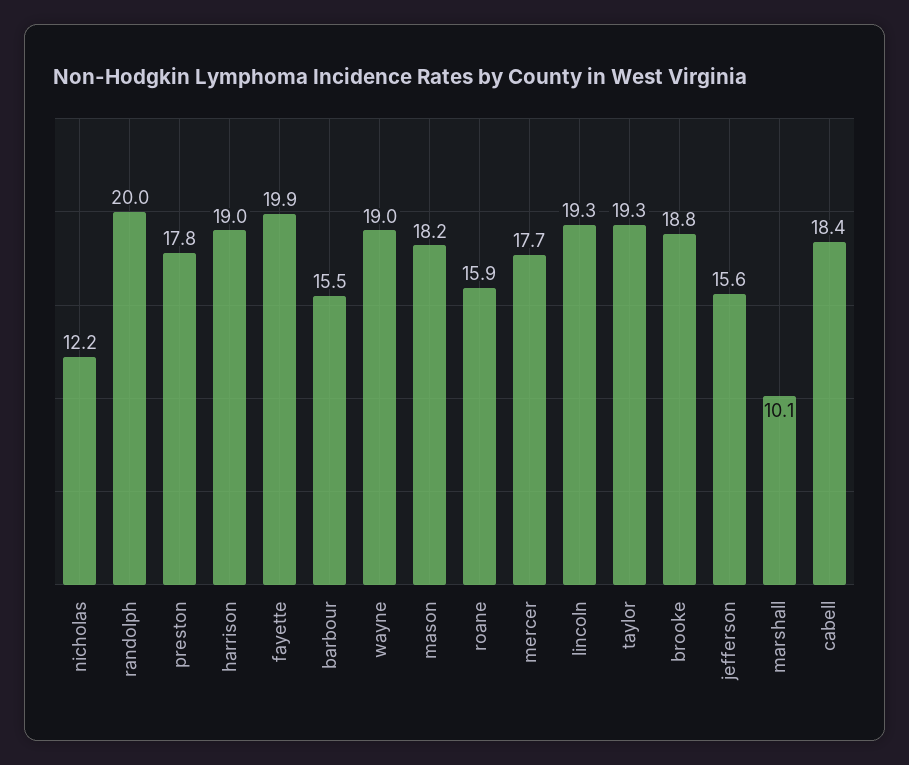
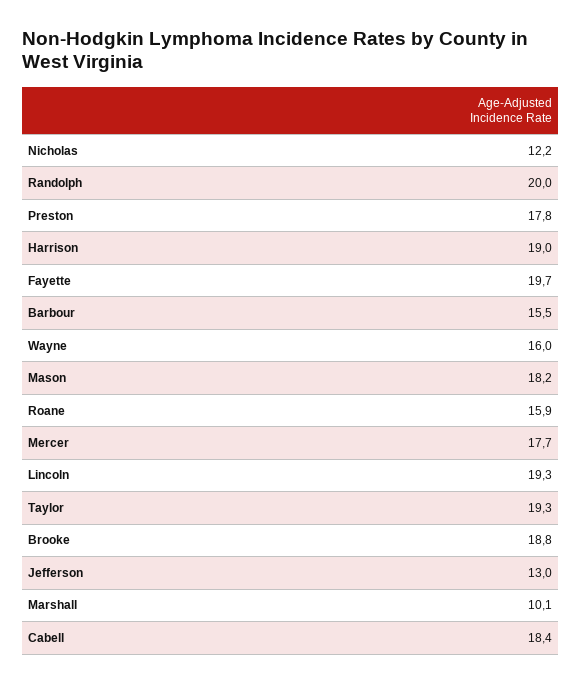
  {
    "nicholas": 12.2,
    "randolph": 20,
    "preston": 17.8,
    "harrison": 19,
-   "fayette": 19.9,
+   "fayette": 19.7,
    "barbour": 15.5,
-   "wayne": 19,
+   "wayne": 16,
    "mason": 18.2,
    "roane": 15.9,
    "mercer": 17.7,
    "lincoln": 19.3,
    "taylor": 19.3,
    "brooke": 18.8,
-   "jefferson": 15.6,
+   "jefferson": 13,
    "marshall": 10.1,
    "cabell": 18.4
  }

